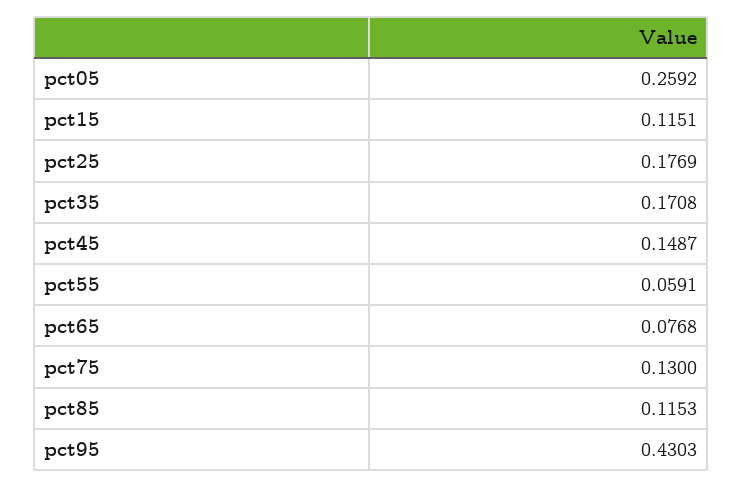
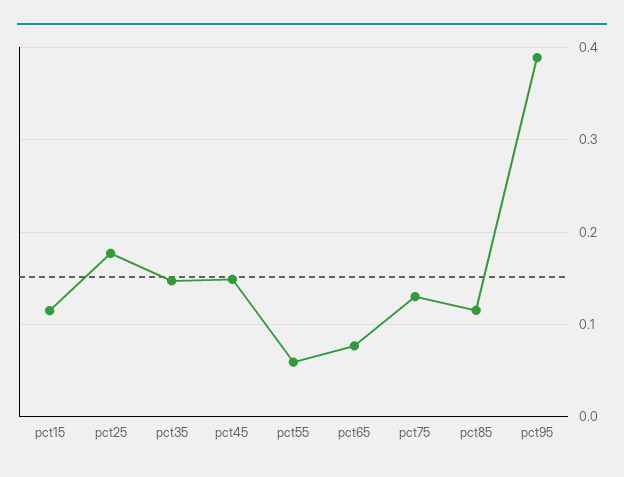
  {
-   "pct05": 0.2592,
    "pct15": 0.1151,
    "pct25": 0.1769,
-   "pct35": 0.1708,
+   "pct35": 0.15,
    "pct45": 0.1487,
    "pct55": 0.0591,
    "pct65": 0.0768,
    "pct75": 0.13,
    "pct85": 0.1153,
-   "pct95": 0.4303
+   "pct95": 0.39
  }

